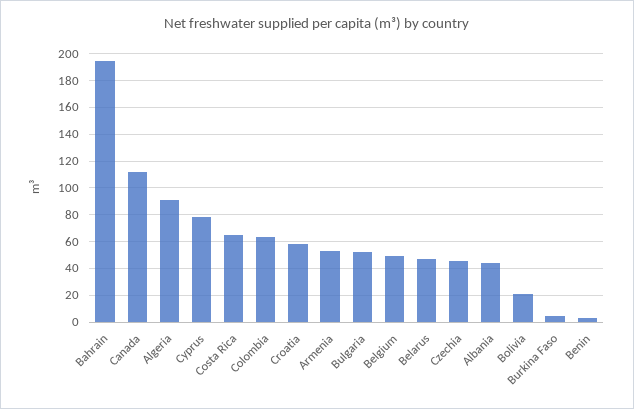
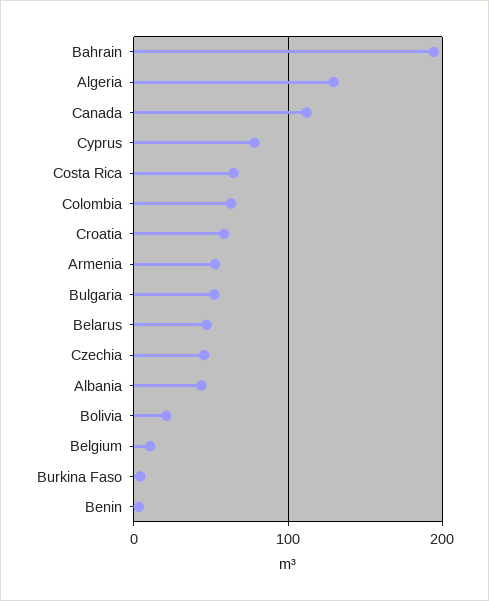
  {
    "Bahrain": 195,
    "Canada": 110,
-   "Algeria": 90,
+   "Algeria": 130,
    "Cyprus": 80,
    "Costa Rica": 65,
    "Colombia": 65,
    "Croatia": 60,
    "Armenia": 55,
    "Bulgaria": 50,
-   "Belgium": 50,
+   "Belgium": 10,
    "Belarus": 45,
    "Czechia": 45,
    "Albania": 45,
    "Bolivia": 20,
    "Burkina Faso": 5,
    "Benin": 5
  }

